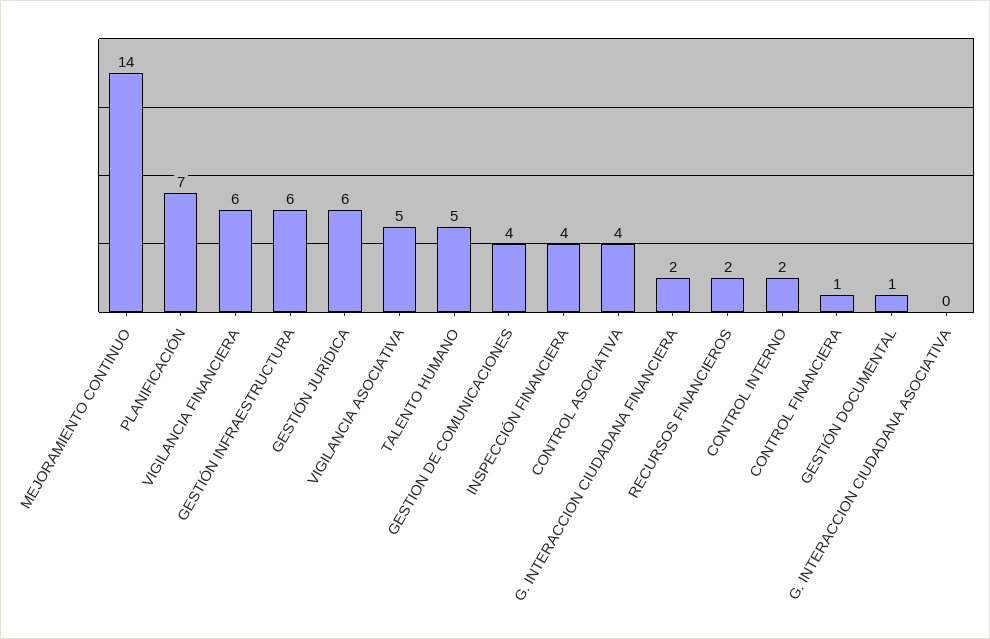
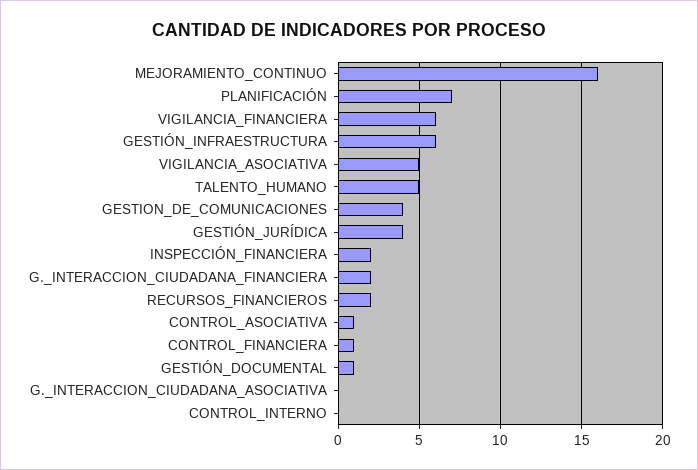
  {
-   "MEJORAMIENTO CONTINUO": 14,
+   "MEJORAMIENTO CONTINUO": 16,
    "PLANIFICACIÓN": 7,
    "VIGILANCIA FINANCIERA": 6,
    "GESTIÓN INFRAESTRUCTURA": 6,
-   "GESTIÓN JURÍDICA": 6,
+   "GESTIÓN JURÍDICA": 4,
    "VIGILANCIA ASOCIATIVA": 5,
    "TALENTO HUMANO": 5,
    "GESTION DE COMUNICACIONES": 4,
-   "INSPECCIÓN FINANCIERA": 4,
+   "INSPECCIÓN FINANCIERA": 2,
-   "CONTROL ASOCIATIVA": 4,
+   "CONTROL ASOCIATIVA": 1,
    "G. INTERACCION CIUDADANA FINANCIERA": 2,
    "RECURSOS FINANCIEROS": 2,
-   "CONTROL INTERNO": 2,
+   "CONTROL INTERNO": 0,
    "CONTROL FINANCIERA": 1,
    "GESTIÓN DOCUMENTAL": 1,
    "G. INTERACCION CIUDADANA ASOCIATIVA": 0
  }

